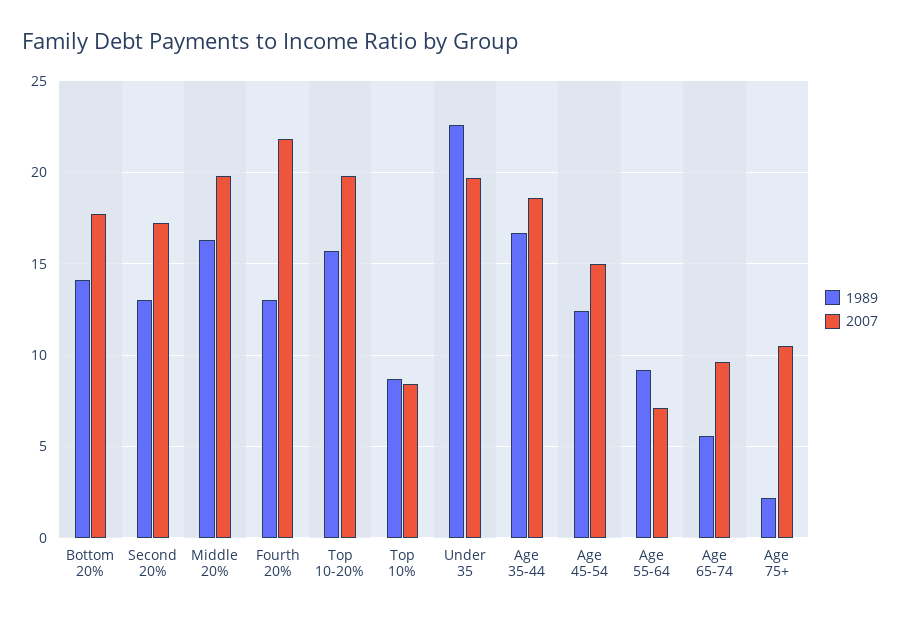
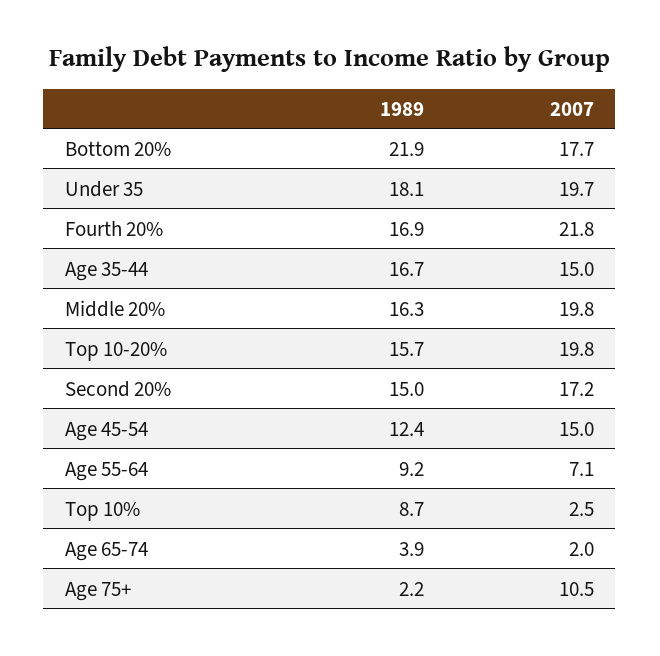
  {
    "1989": {
-     "Bottom 20%": 14,
+     "Bottom 20%": 21.9,
-     "Second 20%": 13,
+     "Second 20%": 15,
      "Middle 20%": 16.3,
-     "Fourth 20%": 13,
+     "Fourth 20%": 16.9,
      "Top 10-20%": 15.7,
      "Top 10%": 8.7,
-     "Under 35": 22.5,
+     "Under 35": 18.1,
      "Age 35-44": 16.7,
      "Age 45-54": 12.4,
      "Age 55-64": 9.2,
-     "Age 65-74": 5.5,
+     "Age 65-74": 3.9,
      "Age 75+": 2.2
    },
    "2007": {
      "Bottom 20%": 17.7,
      "Second 20%": 17.2,
      "Middle 20%": 19.8,
      "Fourth 20%": 21.8,
      "Top 10-20%": 19.8,
-     "Top 10%": 8.5,
+     "Top 10%": 2.5,
      "Under 35": 19.7,
-     "Age 35-44": 18.5,
+     "Age 35-44": 15,
      "Age 45-54": 15,
      "Age 55-64": 7.1,
-     "Age 65-74": 9.5,
+     "Age 65-74": 2,
      "Age 75+": 10.5
    }
  }

